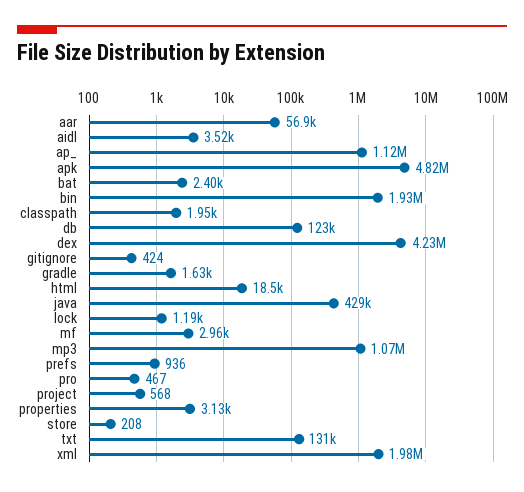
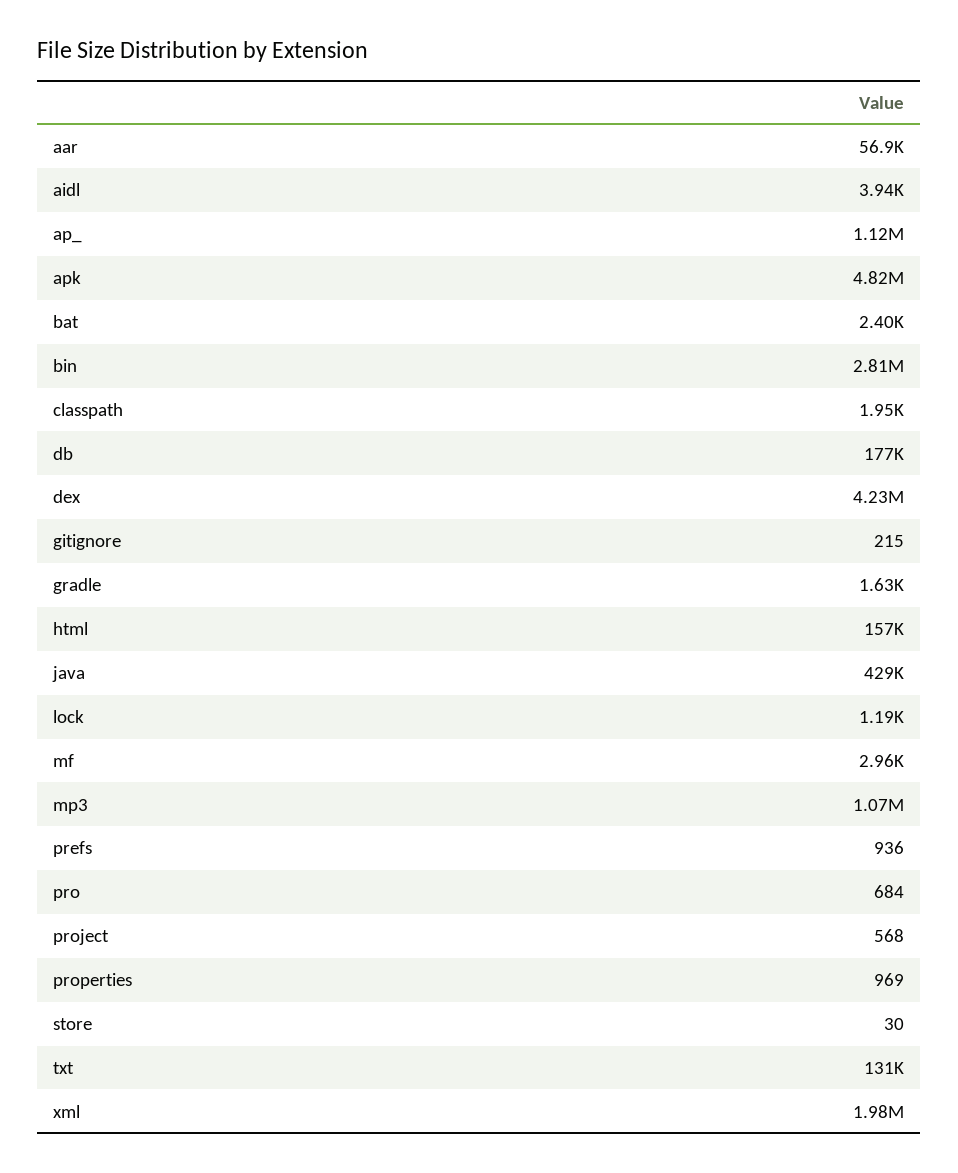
  {
    "aar": 56900,
-   "aidl": 3520,
+   "aidl": 3940,
    "ap_": 1120000,
    "apk": 4820000,
    "bat": 2400,
-   "bin": 1930000,
+   "bin": 2810000,
    "classpath": 1950,
-   "db": 123000,
+   "db": 177000,
    "dex": 4230000,
-   "gitignore": 424,
+   "gitignore": 215,
    "gradle": 1630,
-   "html": 18500,
+   "html": 157000,
    "java": 429000,
    "lock": 1190,
    "mf": 2960,
    "mp3": 1070000,
    "prefs": 936,
-   "pro": 467,
+   "pro": 684,
    "project": 568,
-   "properties": 3130,
+   "properties": 969,
-   "store": 208,
+   "store": 30,
    "txt": 131000,
    "xml": 1980000
  }

